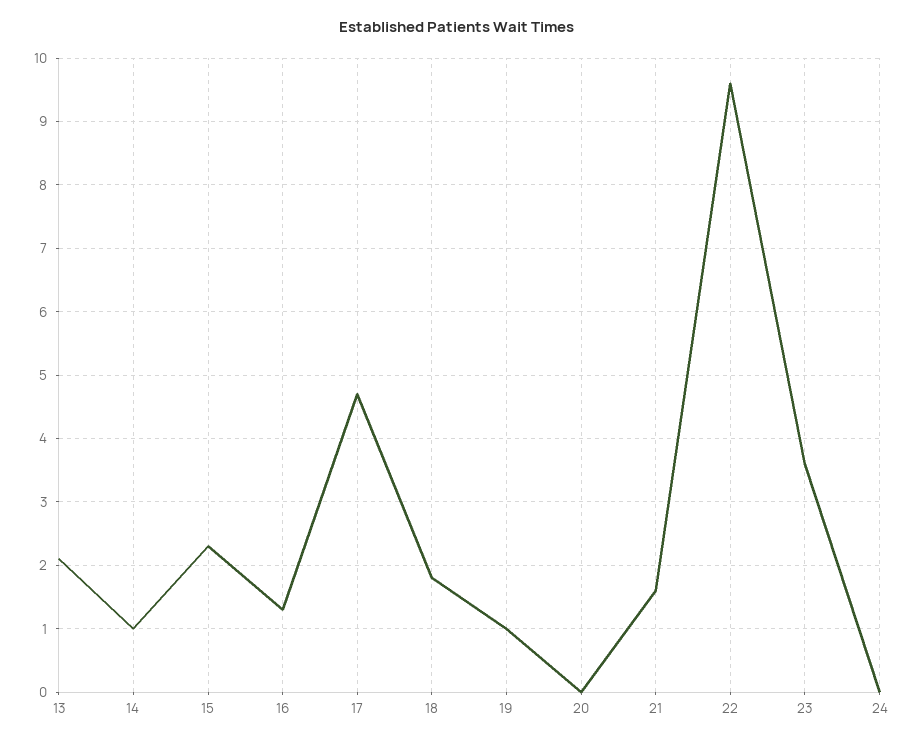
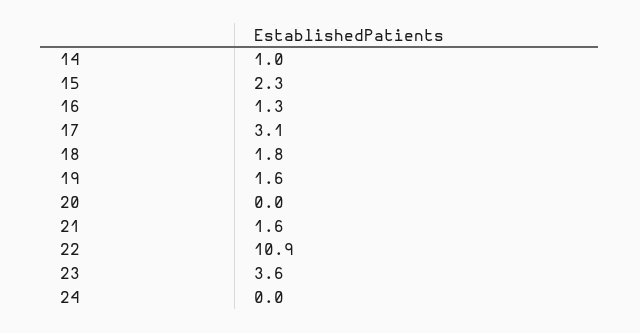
  {
-   "13": 2.1,
    "14": 1,
    "15": 2.3,
    "16": 1.3,
-   "17": 4.7,
+   "17": 3.1,
    "18": 1.8,
-   "19": 1,
+   "19": 1.6,
    "20": 0,
    "21": 1.6,
-   "22": 9.6,
+   "22": 10.9,
    "23": 3.6,
    "24": 0
  }

